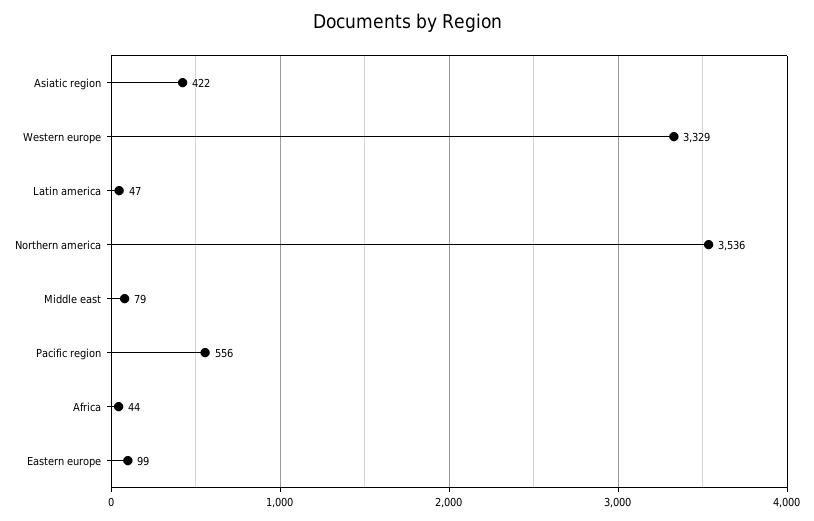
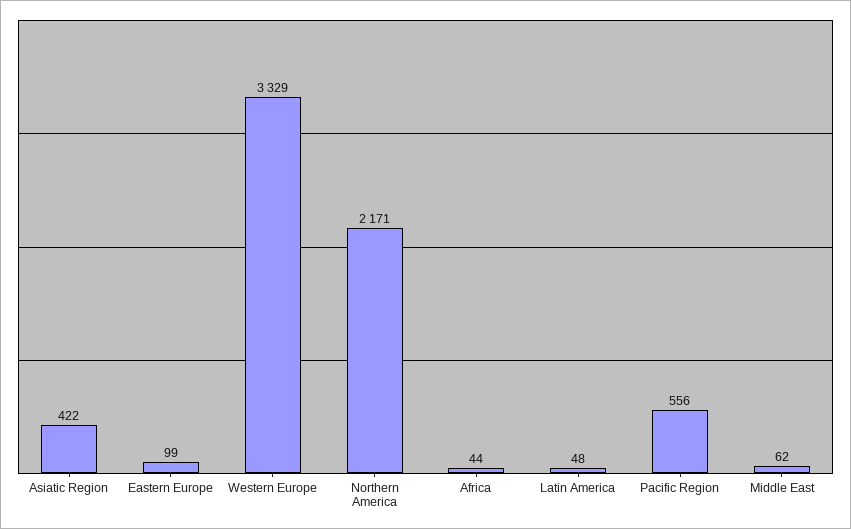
  {
    "Asiatic region": 422,
    "Western europe": 3329,
-   "Latin america": 47,
+   "Latin america": 48,
-   "Northern america": 3536,
+   "Northern america": 2171,
-   "Middle east": 79,
+   "Middle east": 62,
    "Pacific region": 556,
    "Africa": 44,
    "Eastern europe": 99
  }

